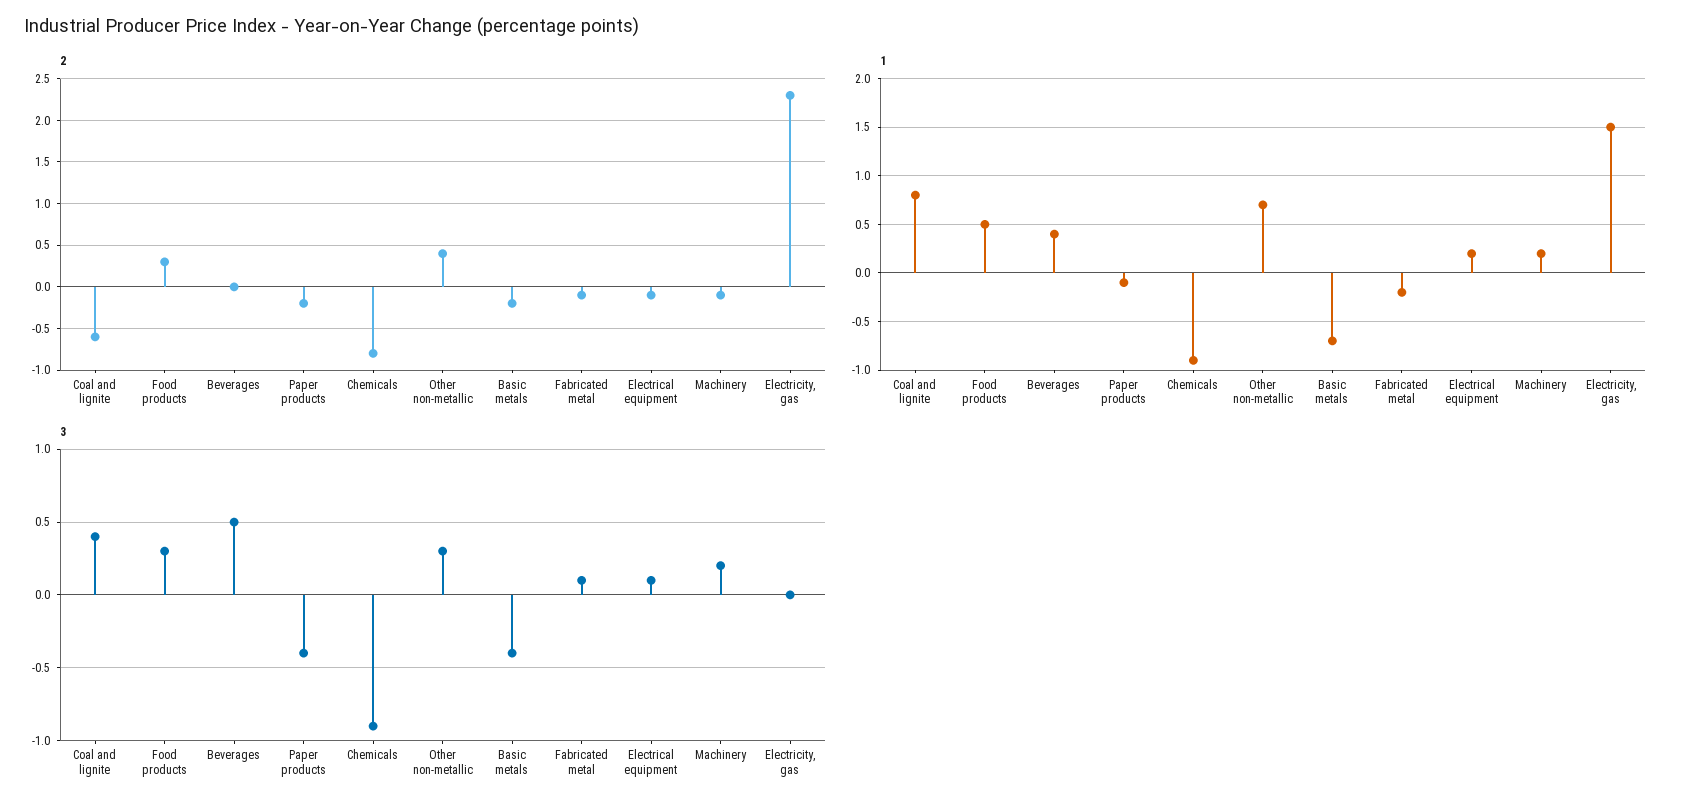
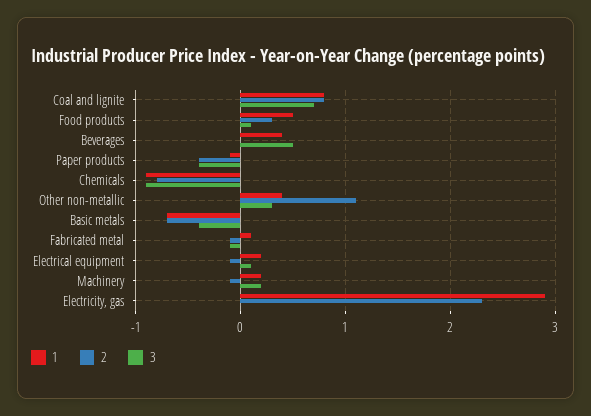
  {
    "2": {
-     "Coal and lignite": -0.6,
+     "Coal and lignite": 0.8,
      "Food products": 0.3,
      "Beverages": 0,
-     "Paper products": -0.2,
+     "Paper products": -0.4,
      "Chemicals": -0.8,
-     "Other non-metallic": 0.4,
+     "Other non-metallic": 1.1,
-     "Basic metals": -0.2,
+     "Basic metals": -0.7,
      "Fabricated metal": -0.1,
      "Electrical equipment": -0.1,
      "Machinery": -0.1,
      "Electricity, gas": 2.3
    },
    "1": {
      "Coal and lignite": 0.8,
      "Food products": 0.5,
      "Beverages": 0.4,
      "Paper products": -0.1,
      "Chemicals": -0.9,
-     "Other non-metallic": 0.7,
+     "Other non-metallic": 0.4,
      "Basic metals": -0.7,
-     "Fabricated metal": -0.2,
+     "Fabricated metal": 0.1,
      "Electrical equipment": 0.2,
      "Machinery": 0.2,
-     "Electricity, gas": 1.5
+     "Electricity, gas": 2.9
    },
    "3": {
-     "Coal and lignite": 0.4,
+     "Coal and lignite": 0.7,
-     "Food products": 0.3,
+     "Food products": 0.1,
      "Beverages": 0.5,
      "Paper products": -0.4,
      "Chemicals": -0.9,
      "Other non-metallic": 0.3,
      "Basic metals": -0.4,
-     "Fabricated metal": 0.1,
+     "Fabricated metal": -0.1,
      "Electrical equipment": 0.1,
      "Machinery": 0.2,
      "Electricity, gas": 0
    }
  }

